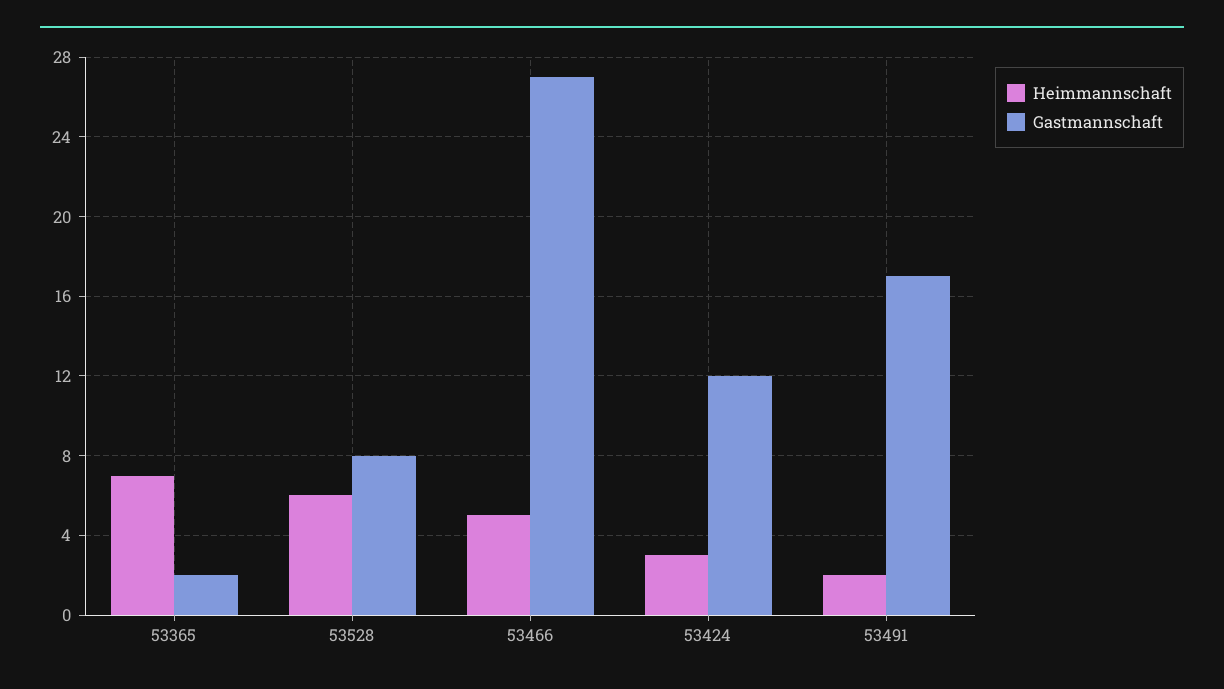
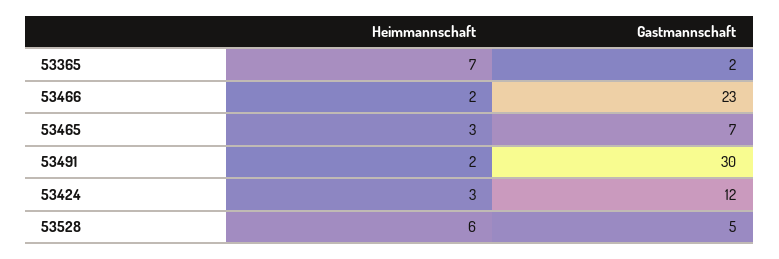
  {
    "Heimmannschaft": {
      "53365": 7,
      "53528": 6,
-     "53466": 5,
+     "53466": 2,
      "53424": 3,
-     "53491": 2
+     "53491": 2,
+     "53465": 3
    },
    "Gastmannschaft": {
      "53365": 2,
-     "53528": 8,
+     "53528": 5,
-     "53466": 27,
+     "53466": 23,
      "53424": 12,
-     "53491": 17
+     "53491": 30,
+     "53465": 7
    }
  }

